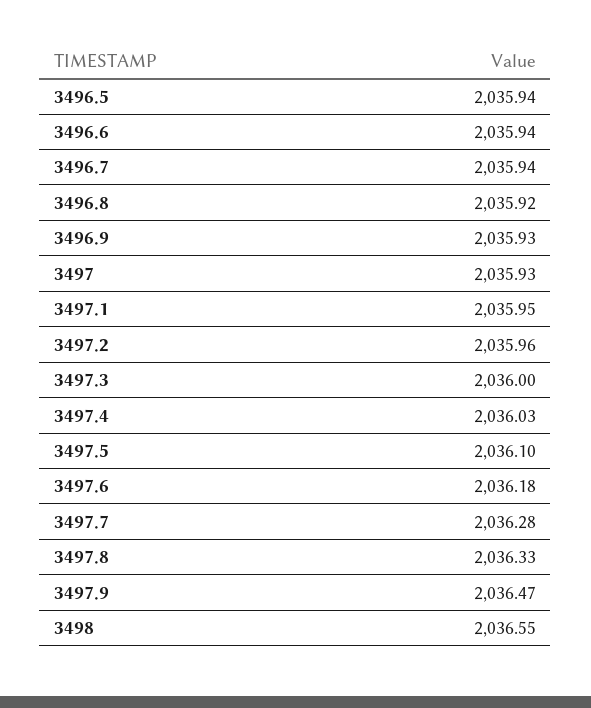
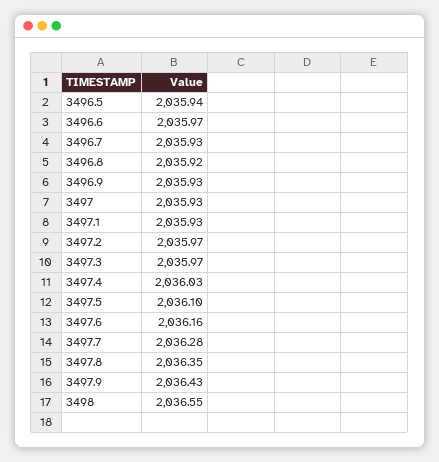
  {
    "3496.5": 2035.94,
-   "3496.6": 2035.94,
+   "3496.6": 2035.97,
-   "3496.7": 2035.94,
+   "3496.7": 2035.93,
    "3496.8": 2035.92,
    "3496.9": 2035.93,
    "3497": 2035.93,
-   "3497.1": 2035.95,
+   "3497.1": 2035.93,
-   "3497.2": 2035.96,
+   "3497.2": 2035.97,
-   "3497.3": 2036,
+   "3497.3": 2035.97,
    "3497.4": 2036.03,
    "3497.5": 2036.1,
-   "3497.6": 2036.18,
+   "3497.6": 2036.16,
    "3497.7": 2036.28,
-   "3497.8": 2036.33,
+   "3497.8": 2036.35,
-   "3497.9": 2036.47,
+   "3497.9": 2036.43,
    "3498": 2036.55
  }

